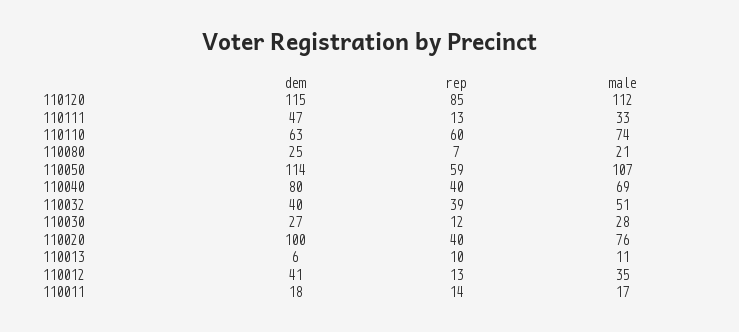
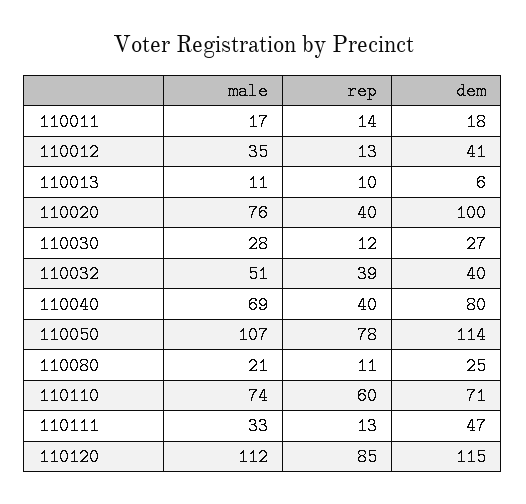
  {
    "dem": {
      "110120": 115,
      "110111": 47,
-     "110110": 63,
+     "110110": 71,
      "110080": 25,
      "110050": 114,
      "110040": 80,
      "110032": 40,
      "110030": 27,
      "110020": 100,
      "110013": 6,
      "110012": 41,
      "110011": 18
    },
    "rep": {
      "110120": 85,
      "110111": 13,
      "110110": 60,
-     "110080": 7,
+     "110080": 11,
-     "110050": 59,
+     "110050": 78,
      "110040": 40,
      "110032": 39,
      "110030": 12,
      "110020": 40,
      "110013": 10,
      "110012": 13,
      "110011": 14
    },
    "male": {
      "110120": 112,
      "110111": 33,
      "110110": 74,
      "110080": 21,
      "110050": 107,
      "110040": 69,
      "110032": 51,
      "110030": 28,
      "110020": 76,
      "110013": 11,
      "110012": 35,
      "110011": 17
    }
  }

